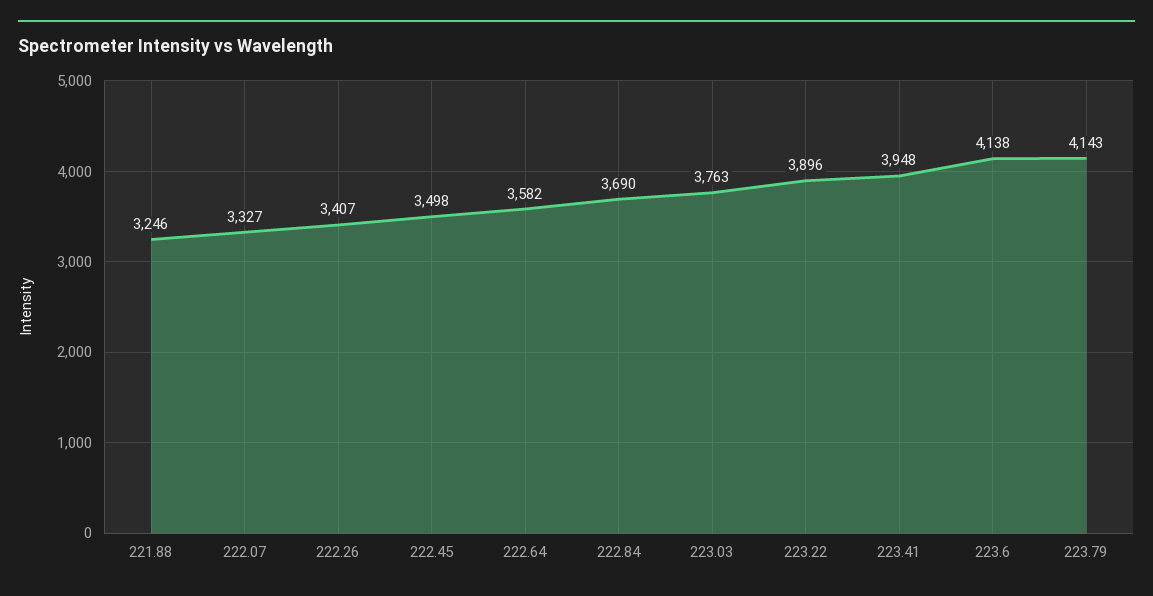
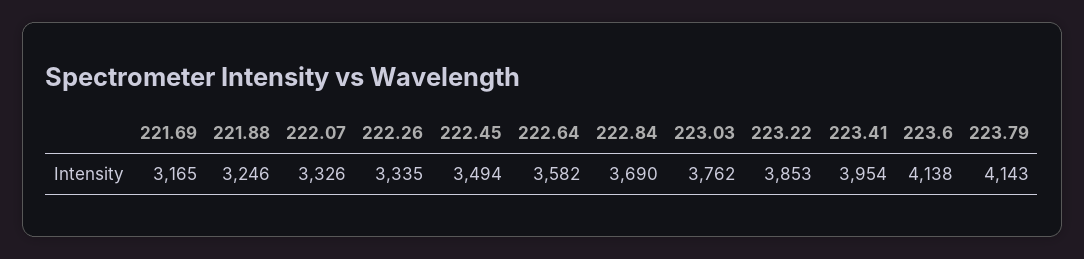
  {
    "221.88": 3246,
-   "222.07": 3327,
+   "222.07": 3326,
-   "222.26": 3407,
+   "222.26": 3335,
-   "222.45": 3498,
+   "222.45": 3494,
    "222.64": 3582,
    "222.84": 3690,
-   "223.03": 3763,
+   "223.03": 3762,
-   "223.22": 3896,
+   "223.22": 3853,
-   "223.41": 3948,
+   "223.41": 3954,
    "223.6": 4138,
-   "223.79": 4143
+   "223.79": 4143,
+   "221.69": 3165
  }

